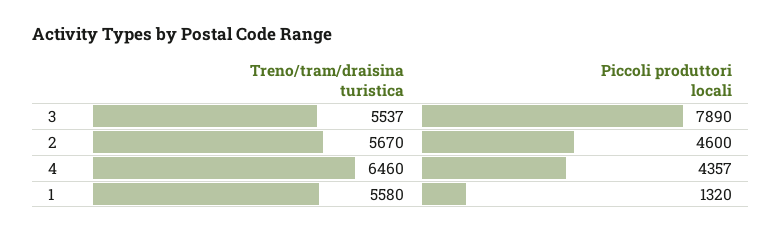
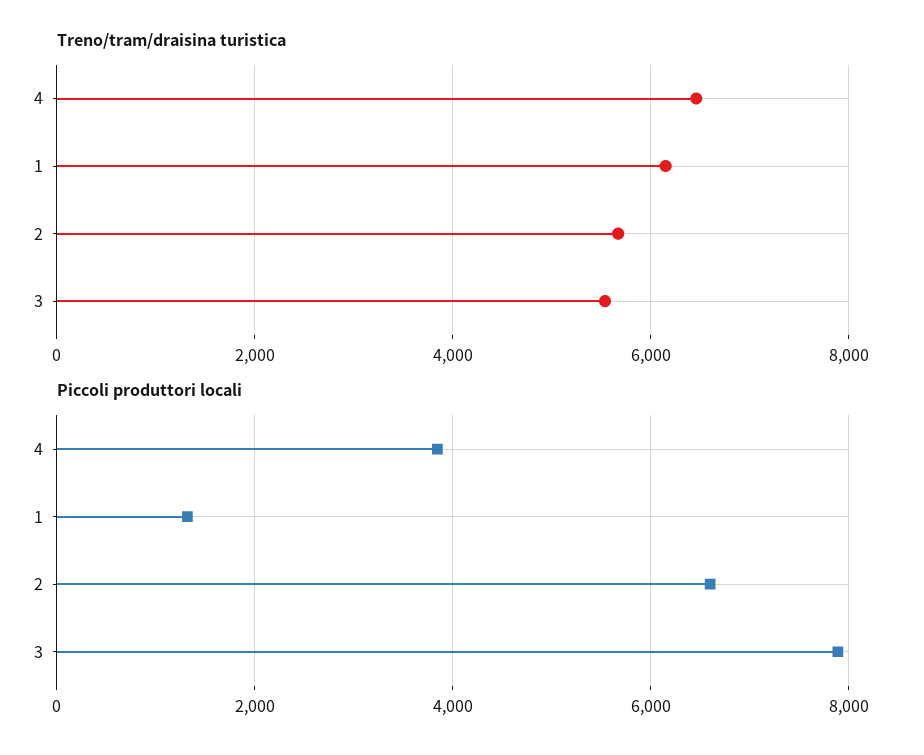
  {
    "Treno/tram/draisina turistica": {
      "3": 5537,
      "2": 5670,
      "4": 6460,
-     "1": 5580
+     "1": 6200
    },
    "Piccoli produttori locali": {
      "3": 7890,
-     "2": 4600,
+     "2": 6600,
-     "4": 4357,
+     "4": 3800,
      "1": 1320
    }
  }

